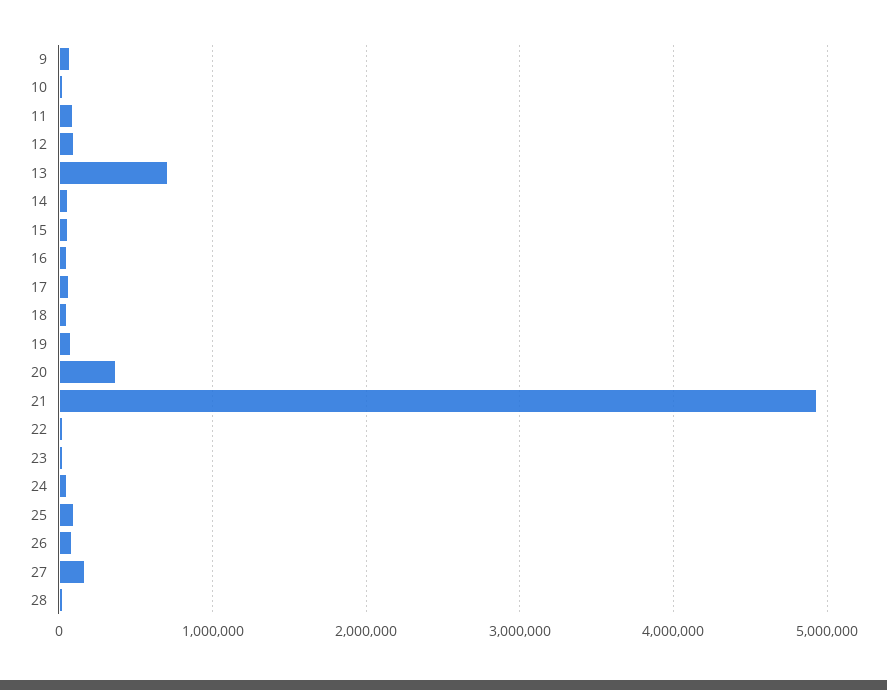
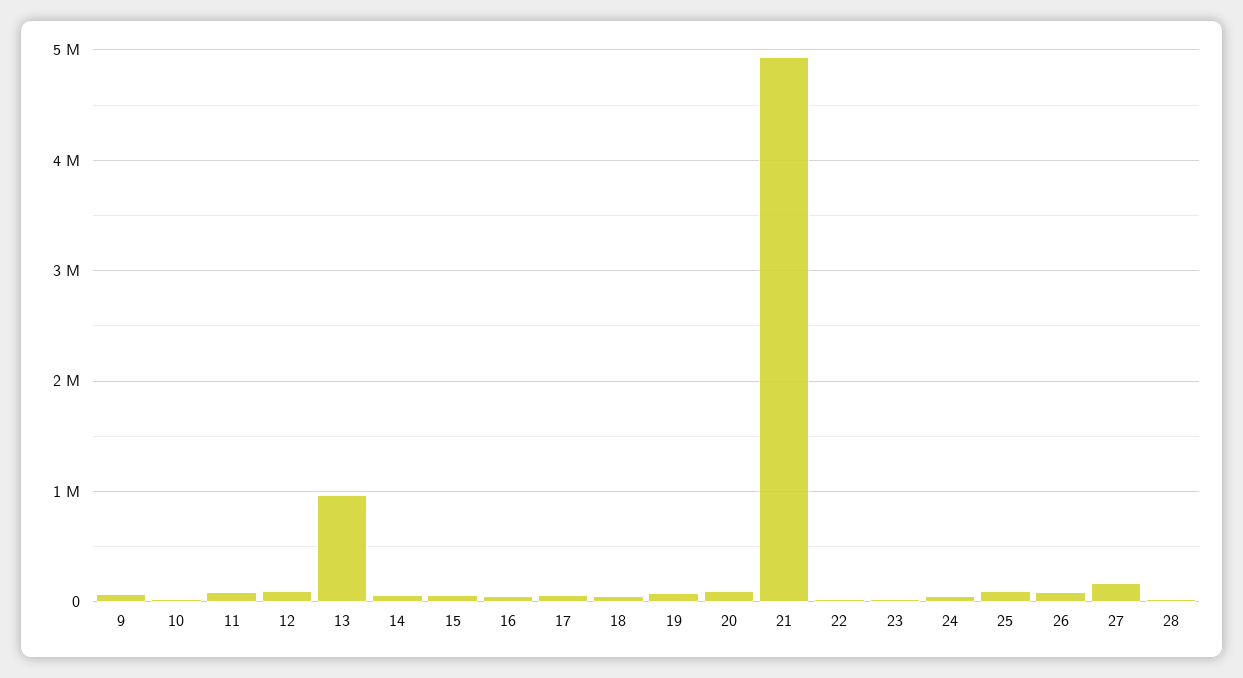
  {
    "9": 100000,
    "10": 0,
    "11": 100000,
    "12": 100000,
-   "13": 700000,
+   "13": 1000000,
    "14": 100000,
    "15": 100000,
    "16": 100000,
    "17": 100000,
    "18": 100000,
    "19": 100000,
-   "20": 400000,
+   "20": 100000,
    "21": 4900000,
    "22": 0,
    "23": 0,
    "24": 100000,
    "25": 100000,
    "26": 100000,
    "27": 200000,
    "28": 0
  }

